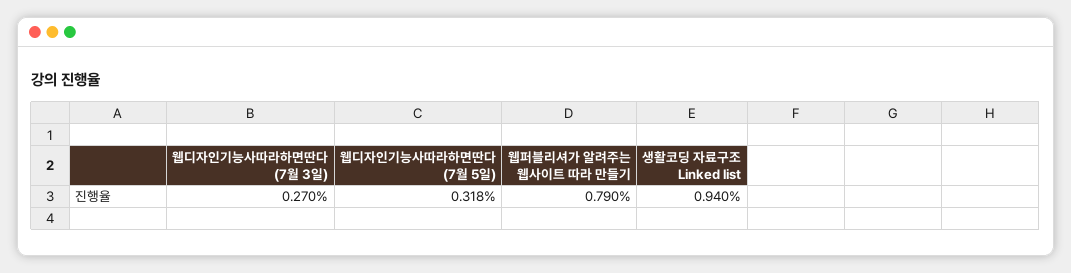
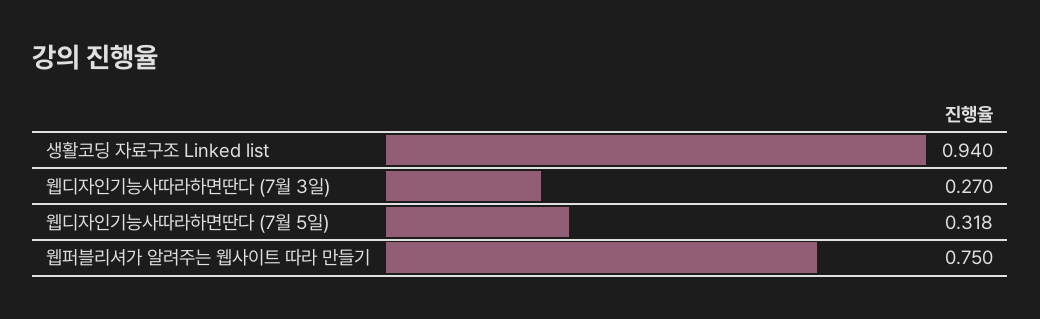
  {
    "웹디자인기능사따라하면딴다 (7월 3일)": 0.27,
    "웹디자인기능사따라하면딴다 (7월 5일)": 0.318,
-   "웹퍼블리셔가 알려주는 웹사이트 따라 만들기": 0.79,
+   "웹퍼블리셔가 알려주는 웹사이트 따라 만들기": 0.75,
    "생활코딩 자료구조 Linked list": 0.94
  }

